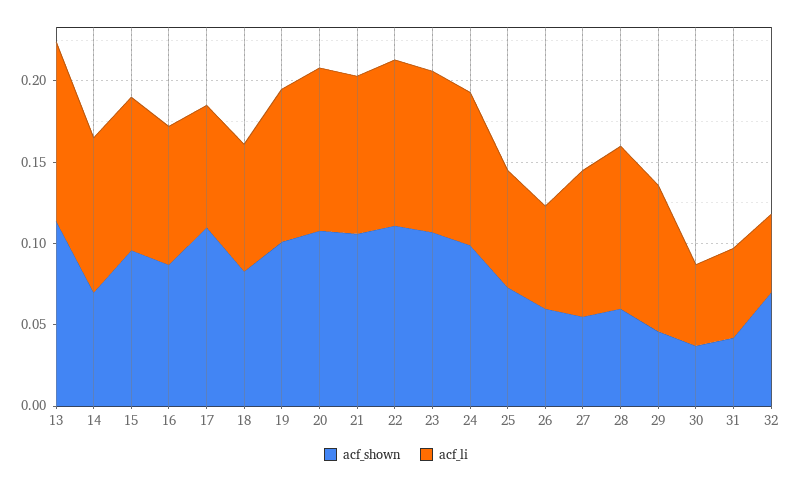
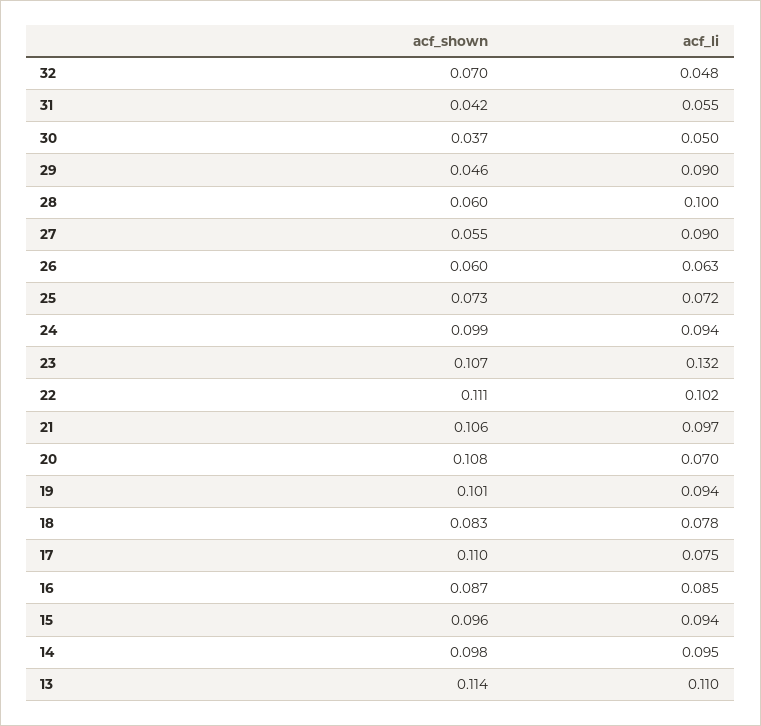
  {
    "acf_shown": {
      "13": 0.114,
-     "14": 0.07,
+     "14": 0.098,
      "15": 0.096,
      "16": 0.087,
      "17": 0.11,
      "18": 0.083,
      "19": 0.101,
      "20": 0.108,
      "21": 0.106,
      "22": 0.111,
      "23": 0.107,
      "24": 0.099,
      "25": 0.073,
      "26": 0.06,
      "27": 0.055,
      "28": 0.06,
      "29": 0.046,
      "30": 0.037,
      "31": 0.042,
      "32": 0.07
    },
    "acf_li": {
      "13": 0.11,
      "14": 0.095,
      "15": 0.094,
      "16": 0.085,
      "17": 0.075,
      "18": 0.078,
      "19": 0.094,
-     "20": 0.1,
+     "20": 0.07,
      "21": 0.097,
      "22": 0.102,
-     "23": 0.1,
+     "23": 0.132,
      "24": 0.094,
      "25": 0.072,
      "26": 0.063,
      "27": 0.09,
      "28": 0.1,
      "29": 0.09,
      "30": 0.05,
      "31": 0.055,
      "32": 0.048
    }
  }

